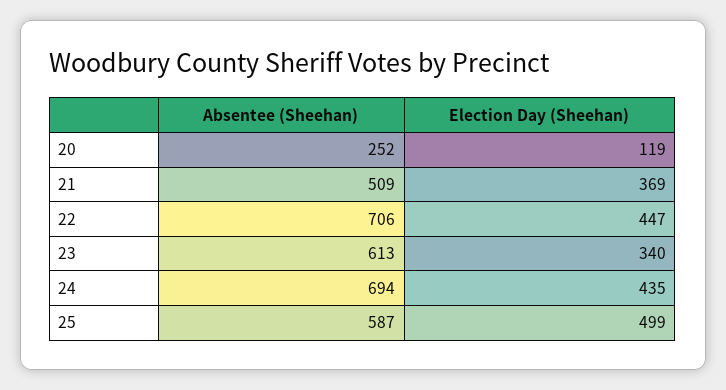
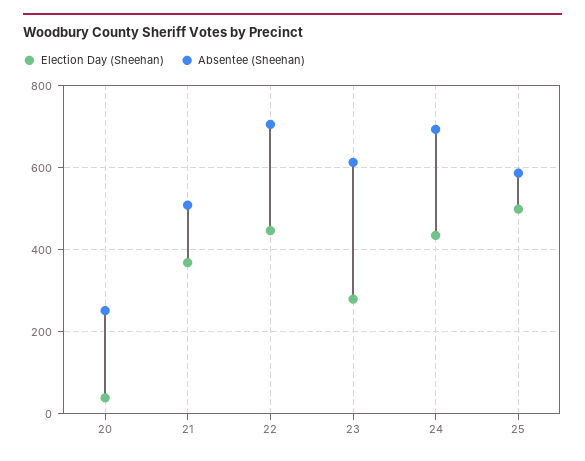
  {
    "Absentee (Sheehan)": {
      "20": 252,
      "21": 509,
      "22": 706,
      "23": 613,
      "24": 694,
      "25": 587
    },
    "Election Day (Sheehan)": {
-     "20": 119,
+     "20": 40,
      "21": 369,
      "22": 447,
-     "23": 340,
+     "23": 280,
      "24": 435,
      "25": 499
    }
  }

